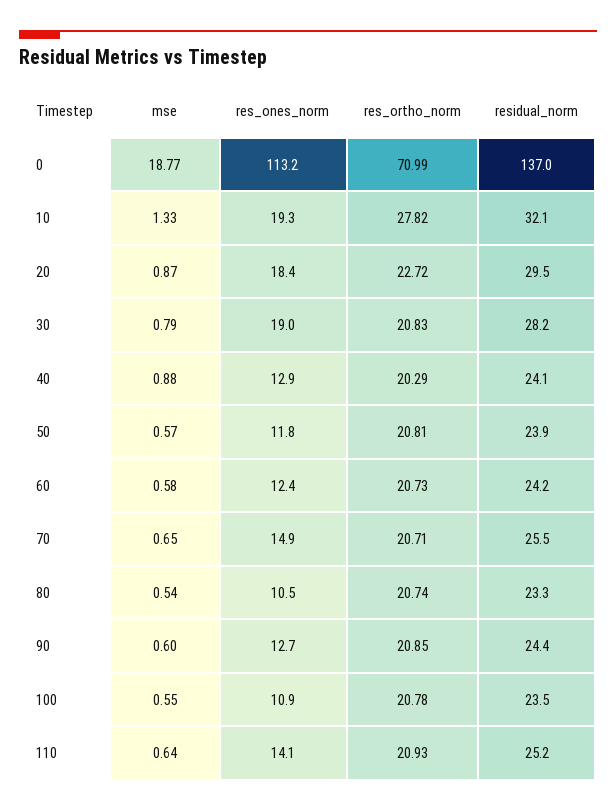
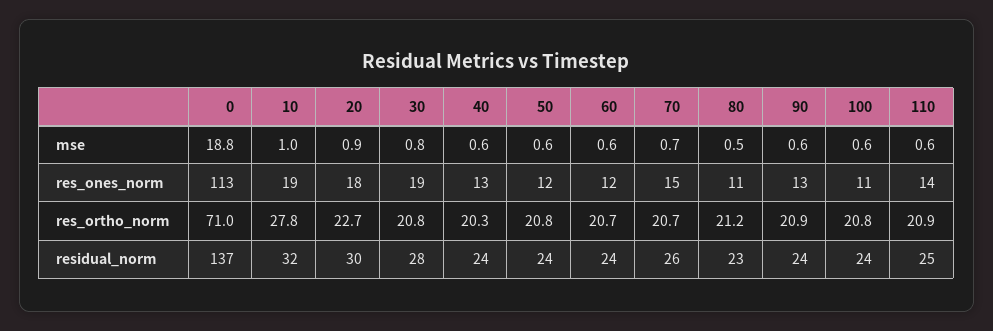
  {
    "mse": {
      "0": 18.77,
-     "10": 1.33,
+     "10": 1,
      "20": 0.87,
      "30": 0.79,
-     "40": 0.88,
+     "40": 0.6,
      "50": 0.57,
      "60": 0.58,
      "70": 0.65,
      "80": 0.54,
      "90": 0.6,
      "100": 0.55,
      "110": 0.64
    },
    "res_ones_norm": {
      "0": 113.2,
      "10": 19.3,
      "20": 18.4,
      "30": 19,
      "40": 12.9,
      "50": 11.8,
      "60": 12.4,
      "70": 14.9,
      "80": 10.5,
      "90": 12.7,
      "100": 10.9,
      "110": 14.1
    },
    "res_ortho_norm": {
      "0": 70.99,
      "10": 27.82,
      "20": 22.72,
      "30": 20.83,
      "40": 20.29,
      "50": 20.81,
      "60": 20.73,
      "70": 20.71,
-     "80": 20.74,
+     "80": 21.2,
      "90": 20.85,
      "100": 20.78,
      "110": 20.93
    },
    "residual_norm": {
      "0": 137,
      "10": 32.1,
      "20": 29.5,
      "30": 28.2,
      "40": 24.1,
      "50": 23.9,
      "60": 24.2,
      "70": 25.5,
      "80": 23.3,
      "90": 24.4,
      "100": 23.5,
      "110": 25.2
    }
  }

